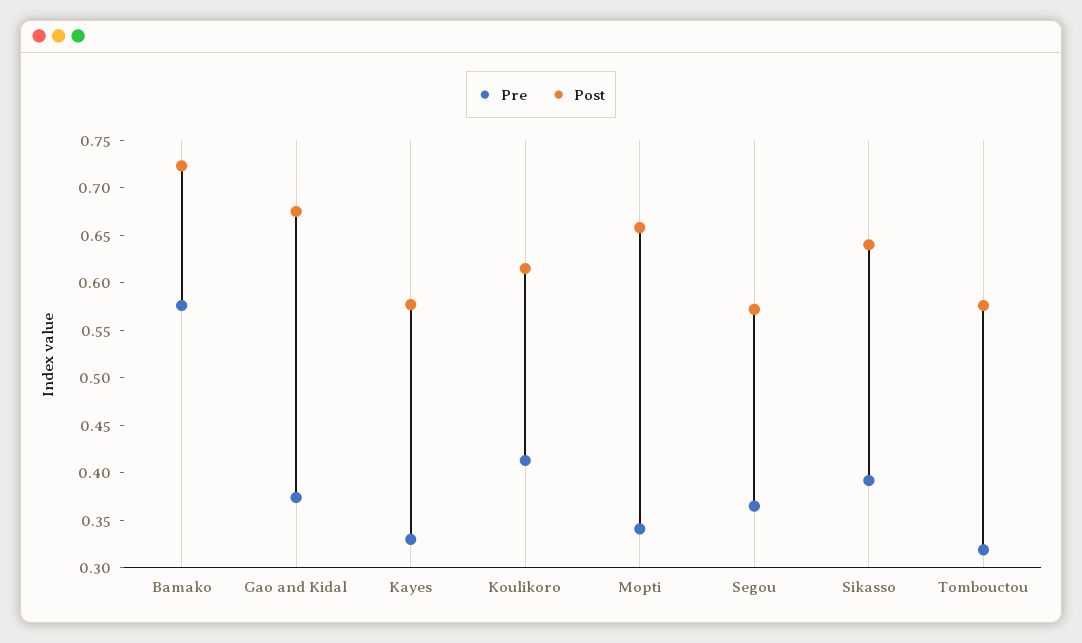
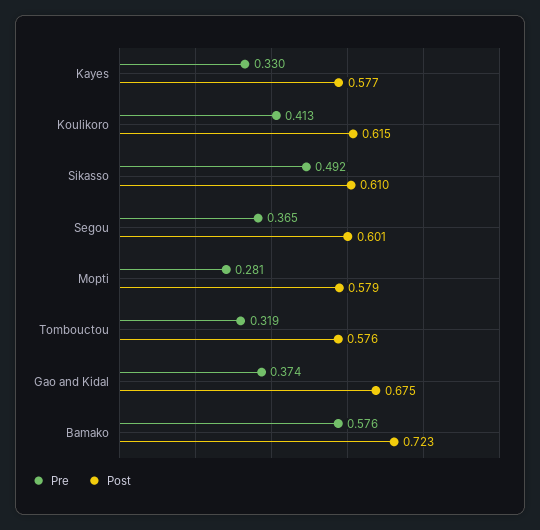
  {
    "Pre": {
      "Bamako": 0.576,
      "Gao and Kidal": 0.374,
      "Kayes": 0.33,
      "Koulikoro": 0.413,
-     "Mopti": 0.34,
+     "Mopti": 0.281,
      "Segou": 0.365,
-     "Sikasso": 0.39,
+     "Sikasso": 0.492,
      "Tombouctou": 0.319
    },
    "Post": {
      "Bamako": 0.723,
      "Gao and Kidal": 0.675,
      "Kayes": 0.577,
      "Koulikoro": 0.615,
-     "Mopti": 0.66,
+     "Mopti": 0.579,
-     "Segou": 0.57,
+     "Segou": 0.601,
-     "Sikasso": 0.64,
+     "Sikasso": 0.61,
      "Tombouctou": 0.576
    }
  }

